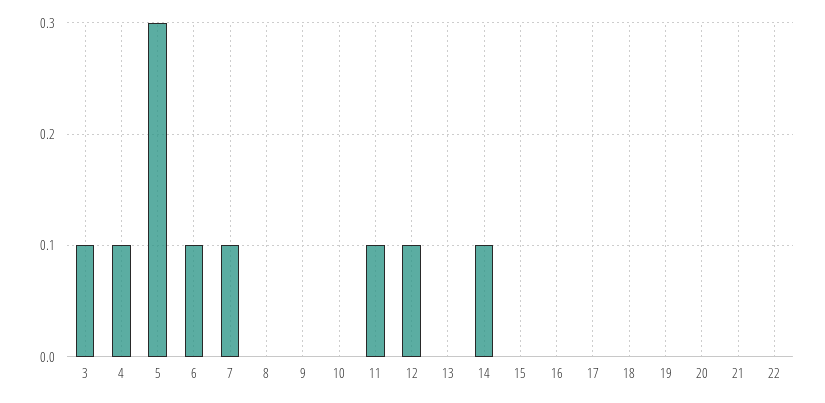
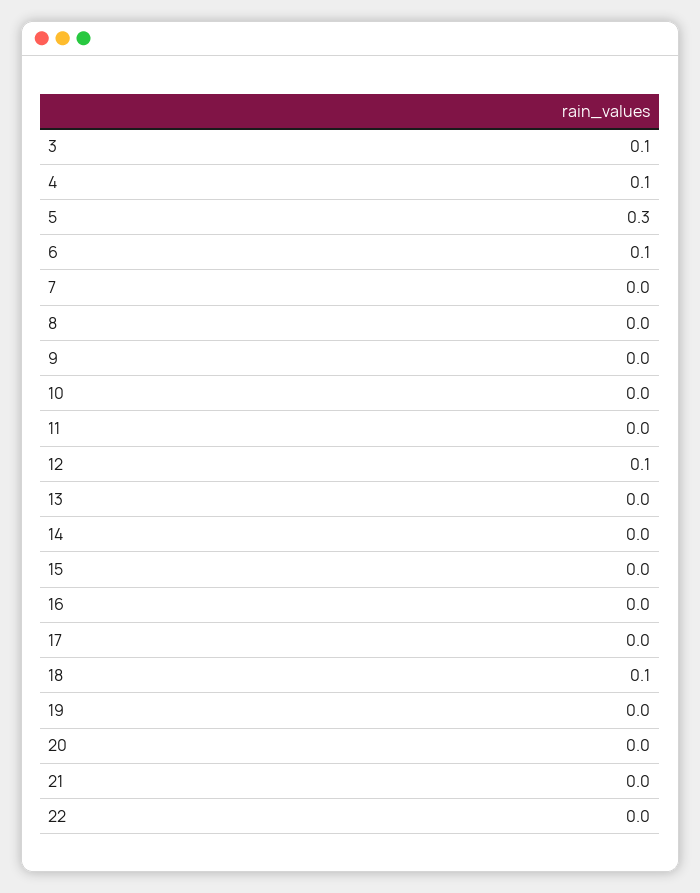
  {
    "3": 0.1,
    "4": 0.1,
    "5": 0.3,
    "6": 0.1,
-   "7": 0.1,
+   "7": 0,
    "8": 0,
    "9": 0,
    "10": 0,
-   "11": 0.1,
+   "11": 0,
    "12": 0.1,
    "13": 0,
-   "14": 0.1,
+   "14": 0,
    "15": 0,
    "16": 0,
    "17": 0,
-   "18": 0,
+   "18": 0.1,
    "19": 0,
    "20": 0,
    "21": 0,
    "22": 0
  }

